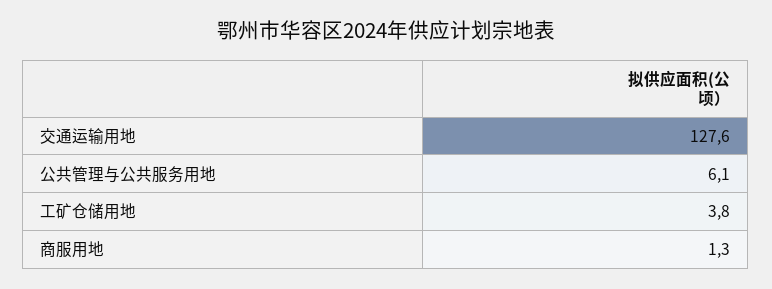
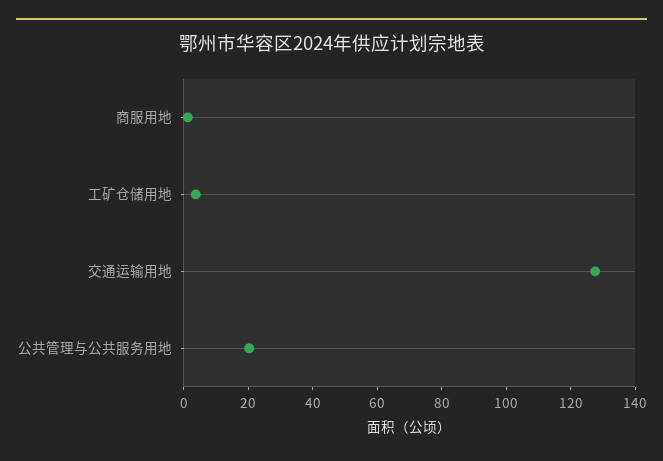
  {
    "交通运输用地": 127.6,
-   "公共管理与公共服务用地": 6.1,
+   "公共管理与公共服务用地": 20,
    "工矿仓储用地": 3.8,
    "商服用地": 1.3
  }

